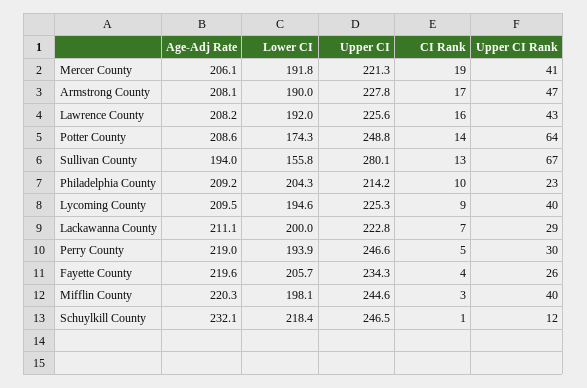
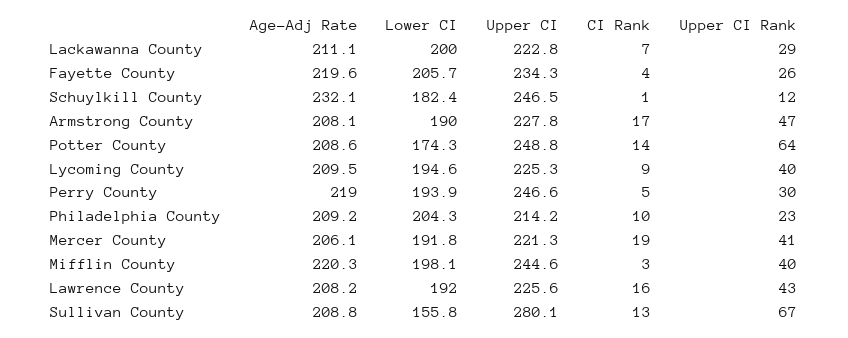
  {
    "Age-Adj Rate": {
      "Mercer County": 206.1,
      "Armstrong County": 208.1,
      "Lawrence County": 208.2,
      "Potter County": 208.6,
-     "Sullivan County": 194,
+     "Sullivan County": 208.8,
      "Philadelphia County": 209.2,
      "Lycoming County": 209.5,
      "Lackawanna County": 211.1,
      "Perry County": 219,
      "Fayette County": 219.6,
      "Mifflin County": 220.3,
      "Schuylkill County": 232.1
    },
    "Lower CI": {
      "Mercer County": 191.8,
      "Armstrong County": 190,
      "Lawrence County": 192,
      "Potter County": 174.3,
      "Sullivan County": 155.8,
      "Philadelphia County": 204.3,
      "Lycoming County": 194.6,
      "Lackawanna County": 200,
      "Perry County": 193.9,
      "Fayette County": 205.7,
      "Mifflin County": 198.1,
-     "Schuylkill County": 218.4
+     "Schuylkill County": 182.4
    },
    "Upper CI": {
      "Mercer County": 221.3,
      "Armstrong County": 227.8,
      "Lawrence County": 225.6,
      "Potter County": 248.8,
      "Sullivan County": 280.1,
      "Philadelphia County": 214.2,
      "Lycoming County": 225.3,
      "Lackawanna County": 222.8,
      "Perry County": 246.6,
      "Fayette County": 234.3,
      "Mifflin County": 244.6,
      "Schuylkill County": 246.5
    },
    "CI Rank": {
      "Mercer County": 19,
      "Armstrong County": 17,
      "Lawrence County": 16,
      "Potter County": 14,
      "Sullivan County": 13,
      "Philadelphia County": 10,
      "Lycoming County": 9,
      "Lackawanna County": 7,
      "Perry County": 5,
      "Fayette County": 4,
      "Mifflin County": 3,
      "Schuylkill County": 1
    },
    "Upper CI Rank": {
      "Mercer County": 41,
      "Armstrong County": 47,
      "Lawrence County": 43,
      "Potter County": 64,
      "Sullivan County": 67,
      "Philadelphia County": 23,
      "Lycoming County": 40,
      "Lackawanna County": 29,
      "Perry County": 30,
      "Fayette County": 26,
      "Mifflin County": 40,
      "Schuylkill County": 12
    }
  }

